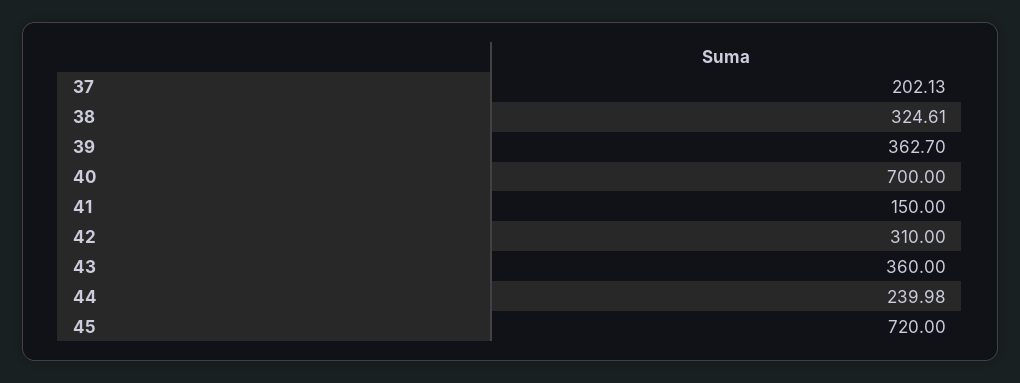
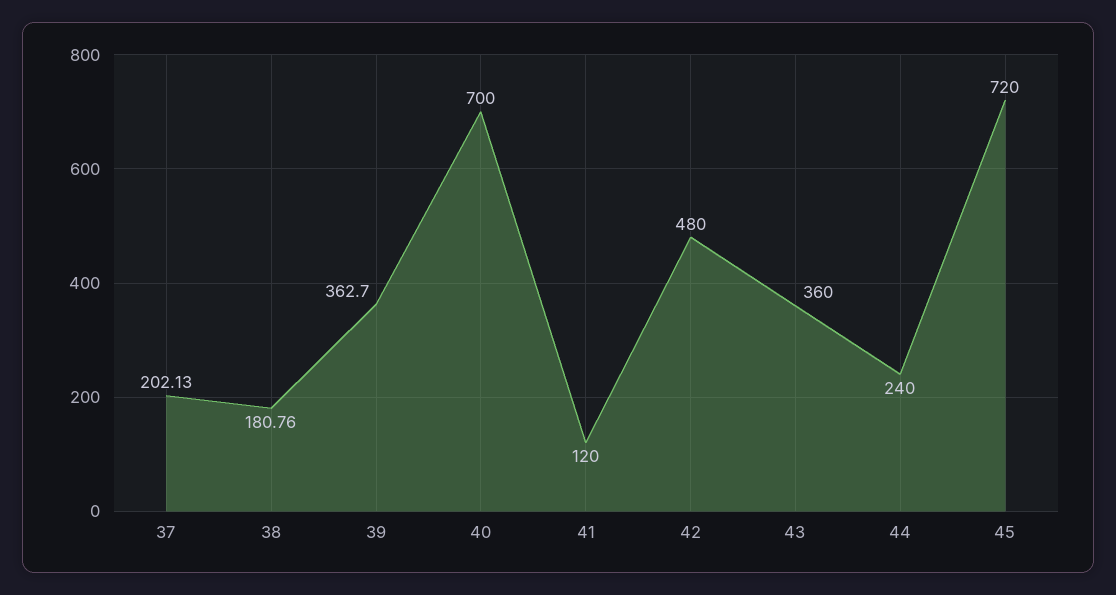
  {
    "37": 202.13,
-   "38": 324.61,
+   "38": 180.76,
    "39": 362.7,
    "40": 700,
-   "41": 150,
+   "41": 120,
-   "42": 310,
+   "42": 480,
    "43": 360,
-   "44": 239.98,
+   "44": 240,
    "45": 720
  }

